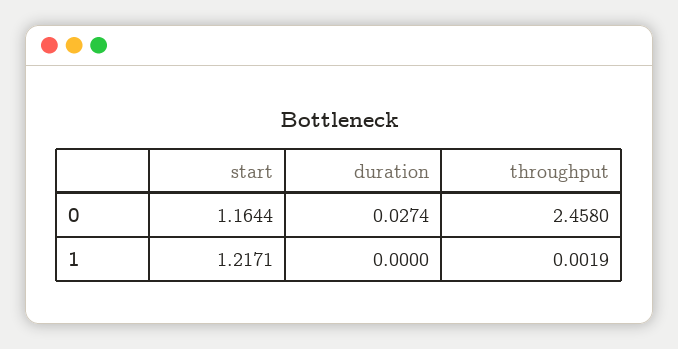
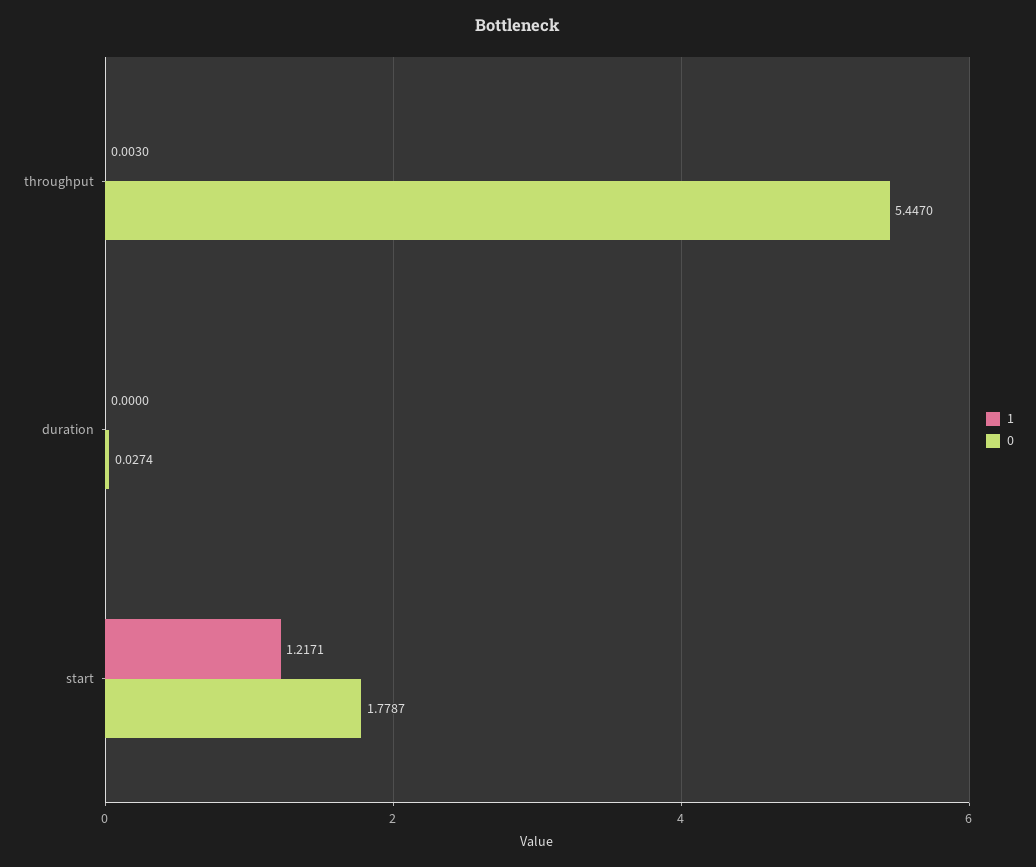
  {
    "0": {
-     "start": 1.1644,
+     "start": 1.7787,
      "duration": 0.0274,
-     "throughput": 2.458
+     "throughput": 5.447
    },
    "1": {
      "start": 1.2171,
      "duration": 0,
-     "throughput": 0.0019
+     "throughput": 0.003
    }
  }

